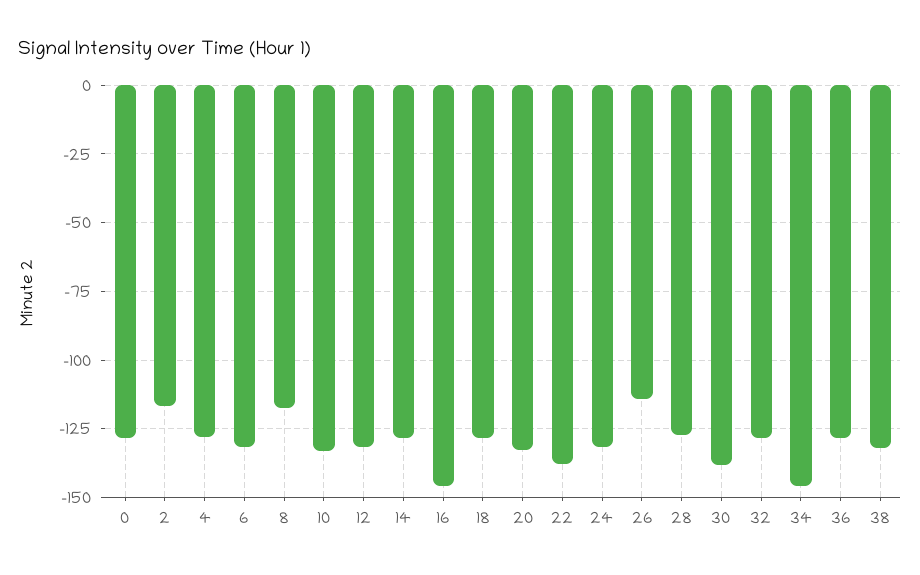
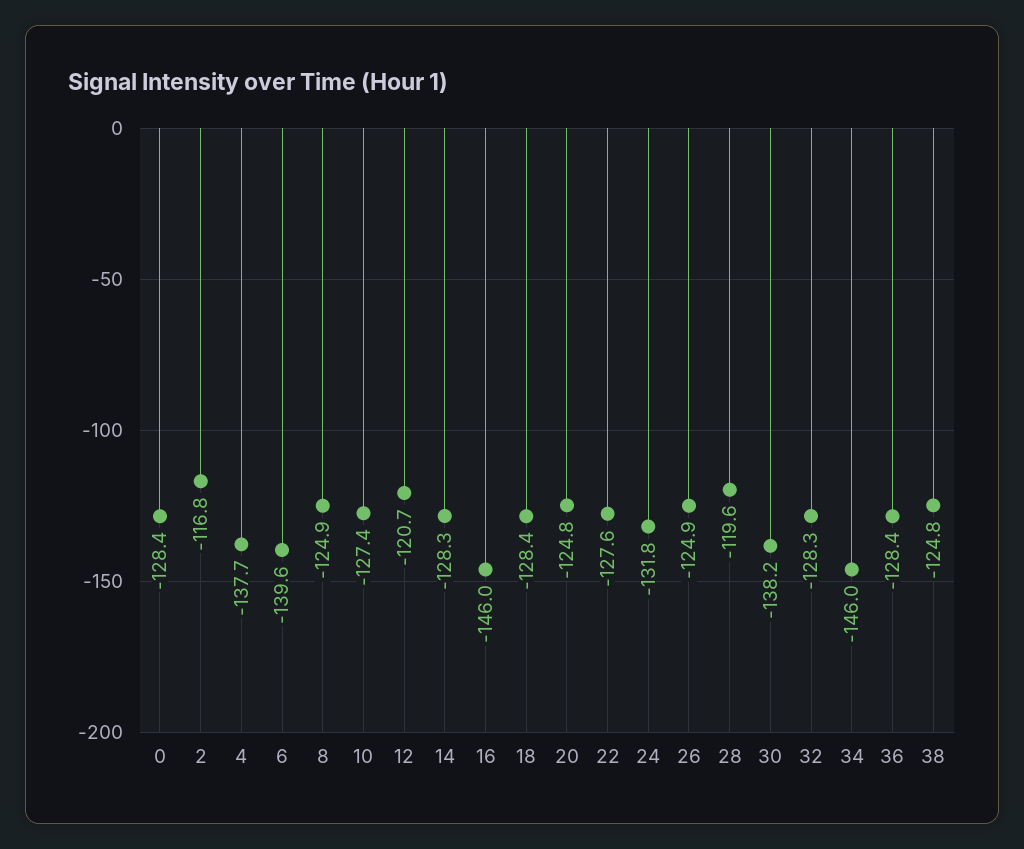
  {
    "0": -128.4,
    "2": -116.8,
-   "4": -127.5,
+   "4": -137.7,
-   "6": -132.5,
+   "6": -139.6,
-   "8": -117.5,
+   "8": -124.9,
-   "10": -132.5,
+   "10": -127.4,
-   "12": -132.5,
+   "12": -120.7,
    "14": -128.3,
    "16": -146,
    "18": -128.4,
-   "20": -132.5,
+   "20": -124.8,
-   "22": -137.5,
+   "22": -127.6,
    "24": -131.8,
-   "26": -115,
+   "26": -124.9,
-   "28": -127.5,
+   "28": -119.6,
    "30": -138.2,
    "32": -128.3,
    "34": -146,
    "36": -128.4,
-   "38": -132.5
+   "38": -124.8
  }

